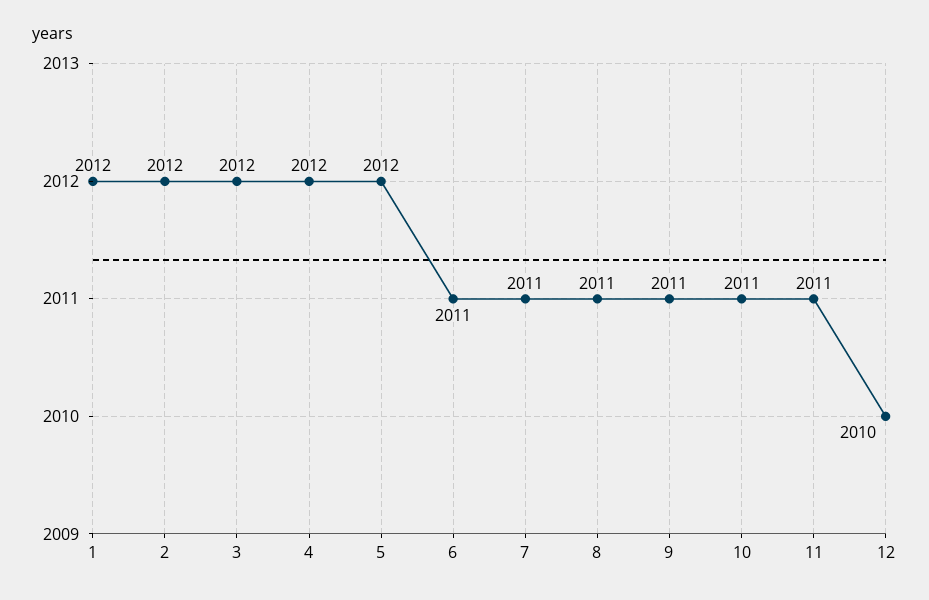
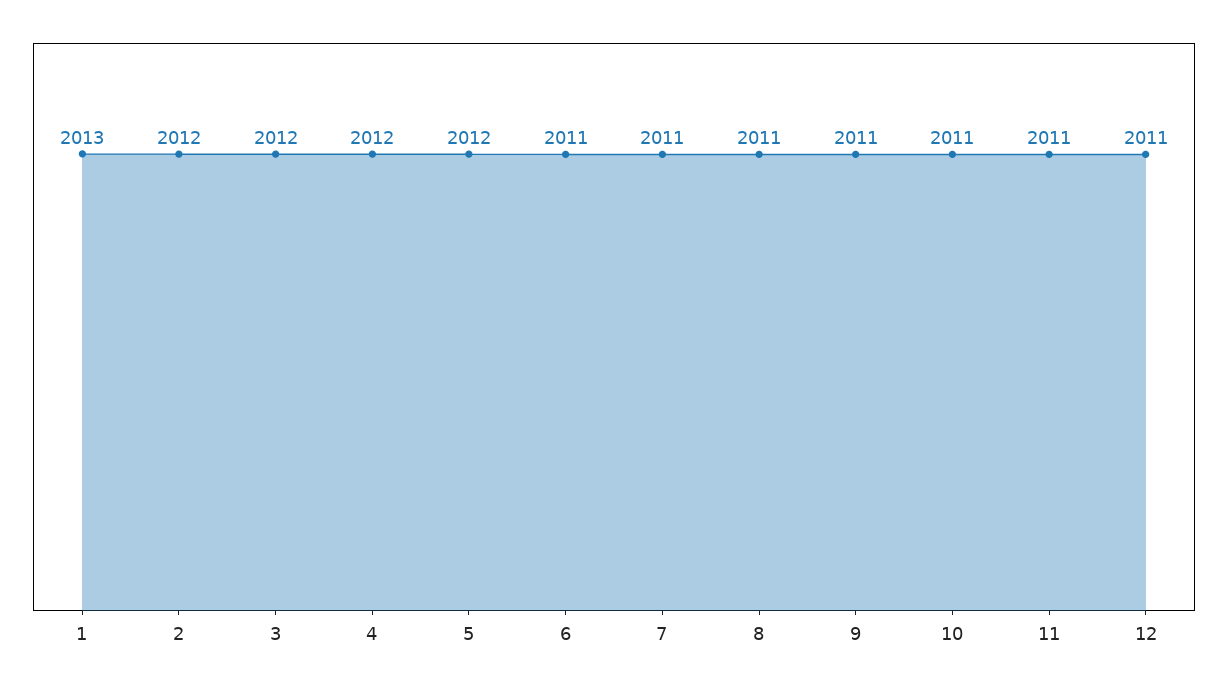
  {
-   "1": 2012,
+   "1": 2013,
    "2": 2012,
    "3": 2012,
    "4": 2012,
    "5": 2012,
    "6": 2011,
    "7": 2011,
    "8": 2011,
    "9": 2011,
    "10": 2011,
    "11": 2011,
-   "12": 2010
+   "12": 2011
  }

